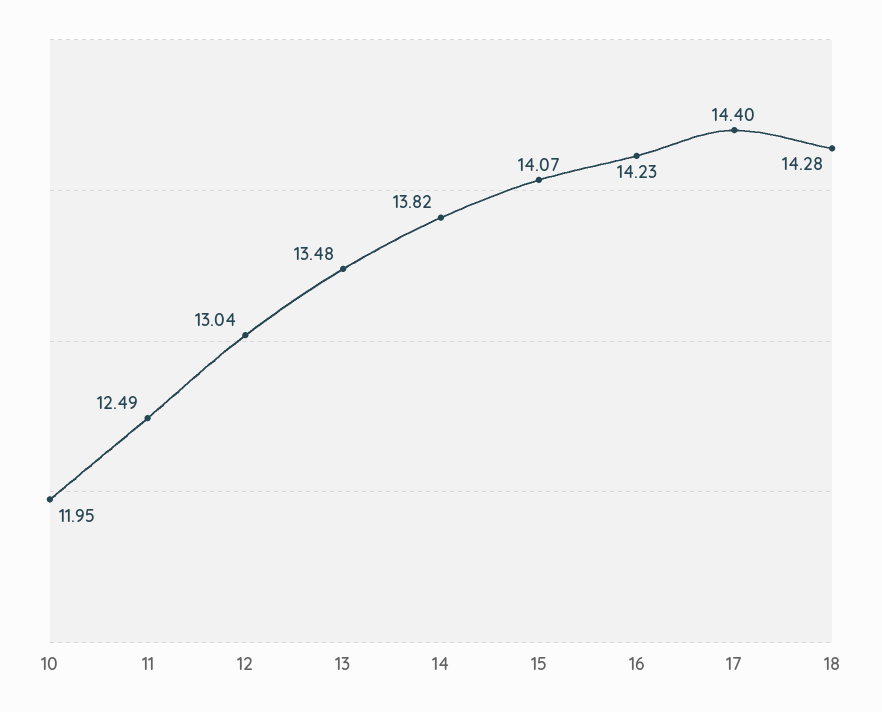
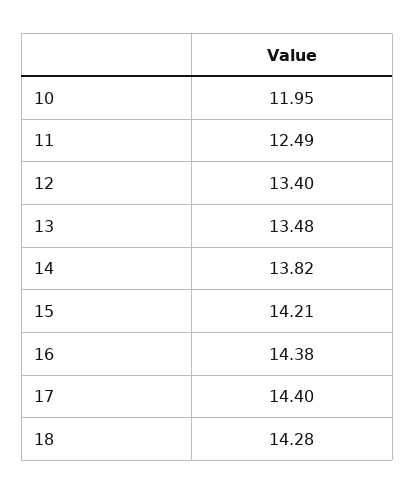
  {
    "10": 11.95,
    "11": 12.49,
-   "12": 13.04,
+   "12": 13.4,
    "13": 13.48,
    "14": 13.82,
-   "15": 14.07,
+   "15": 14.21,
-   "16": 14.23,
+   "16": 14.38,
    "17": 14.4,
    "18": 14.28
  }

